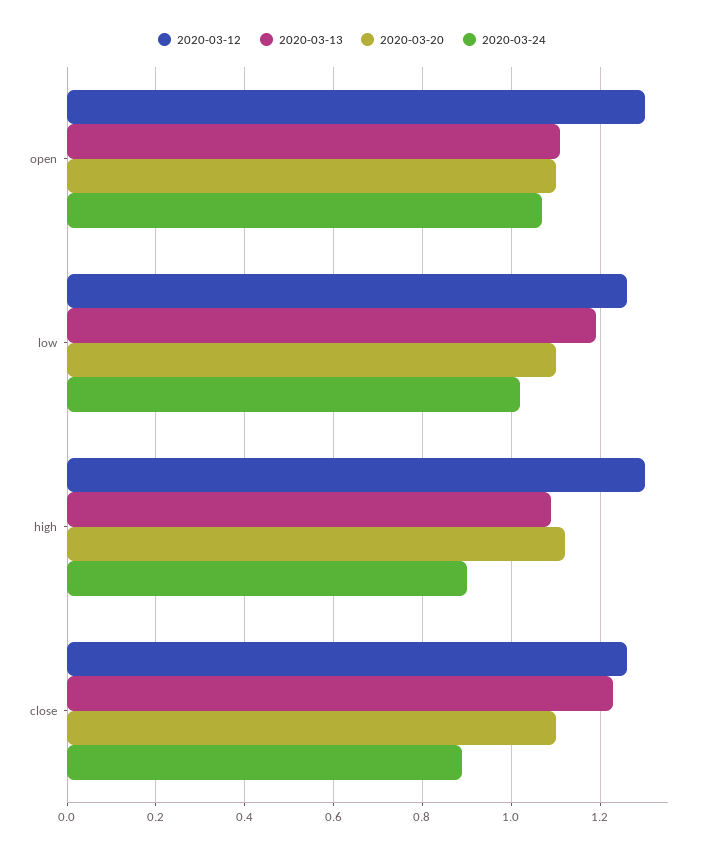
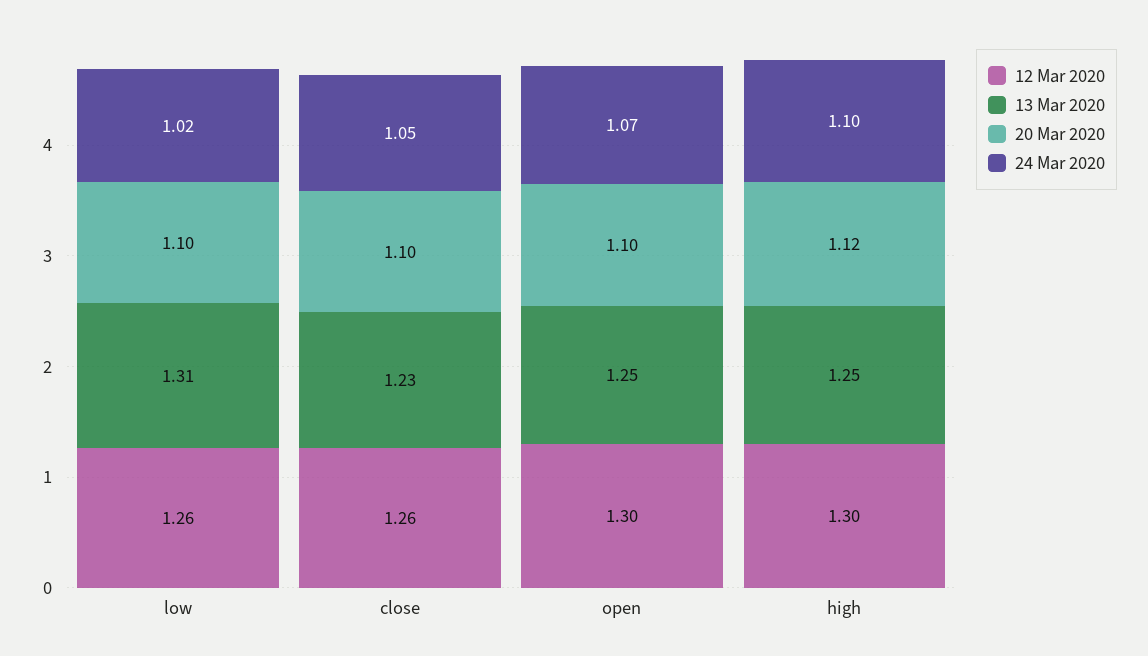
  {
    "2020-03-12": {
      "open": 1.3,
      "low": 1.26,
      "high": 1.3,
      "close": 1.26
    },
    "2020-03-13": {
-     "open": 1.1,
+     "open": 1.25,
-     "low": 1.2,
+     "low": 1.31,
-     "high": 1.1,
+     "high": 1.25,
      "close": 1.23
    },
    "2020-03-20": {
      "open": 1.1,
      "low": 1.1,
      "high": 1.12,
      "close": 1.1
    },
    "2020-03-24": {
      "open": 1.07,
      "low": 1.02,
-     "high": 0.9,
+     "high": 1.1,
-     "close": 0.9
+     "close": 1.05
    }
  }

